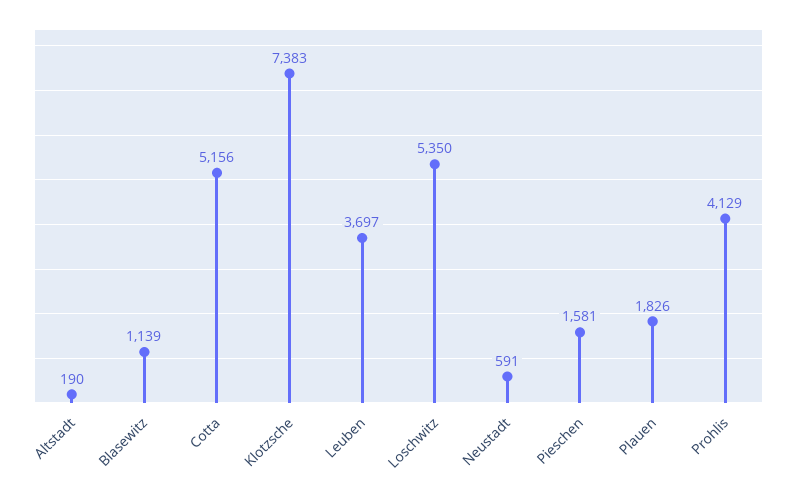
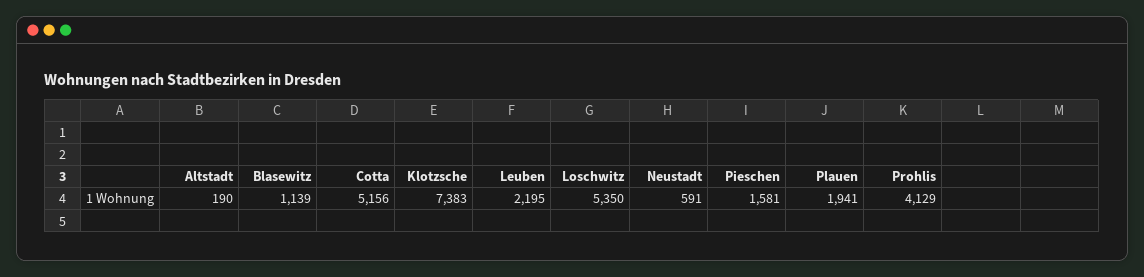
  {
    "Altstadt": 190,
    "Blasewitz": 1139,
    "Cotta": 5156,
    "Klotzsche": 7383,
-   "Leuben": 3697,
+   "Leuben": 2195,
    "Loschwitz": 5350,
    "Neustadt": 591,
    "Pieschen": 1581,
-   "Plauen": 1826,
+   "Plauen": 1941,
    "Prohlis": 4129
  }

